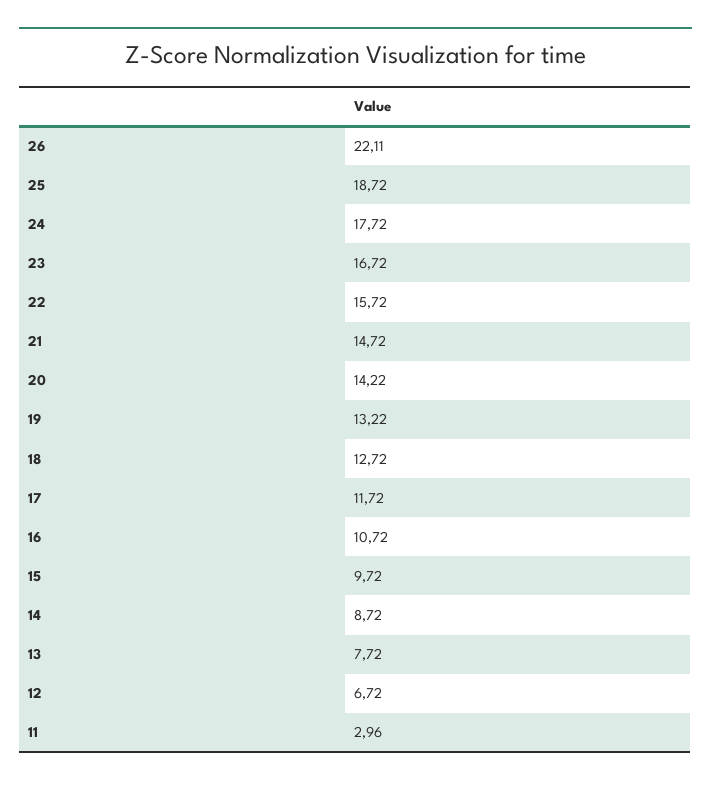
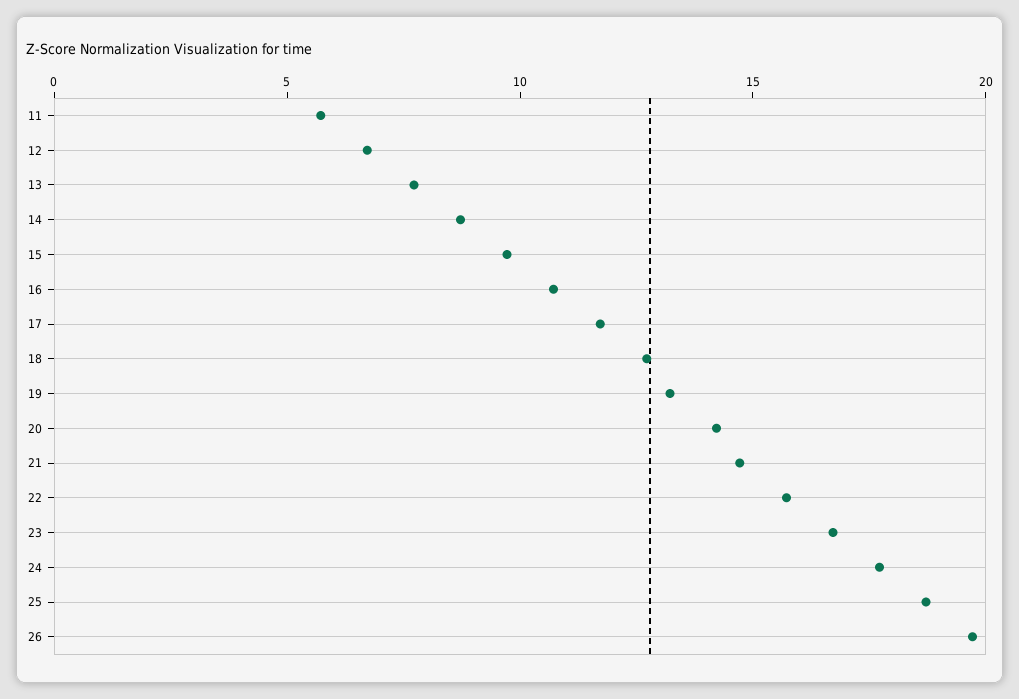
  {
-   "26": 22.11,
+   "26": 20,
    "25": 18.72,
    "24": 17.72,
    "23": 16.72,
    "22": 15.72,
    "21": 14.72,
    "20": 14.22,
    "19": 13.22,
    "18": 12.72,
    "17": 11.72,
    "16": 10.72,
    "15": 9.72,
    "14": 8.72,
    "13": 7.72,
    "12": 6.72,
-   "11": 2.96
+   "11": 6
  }

